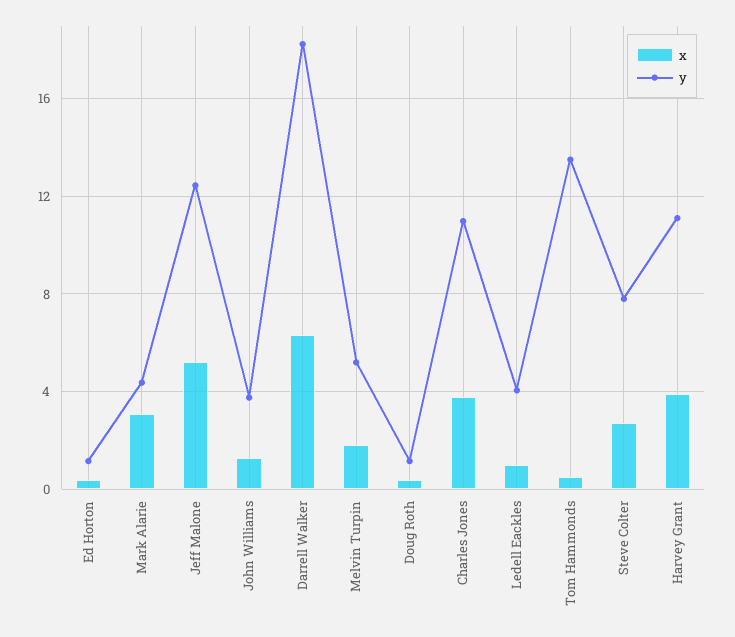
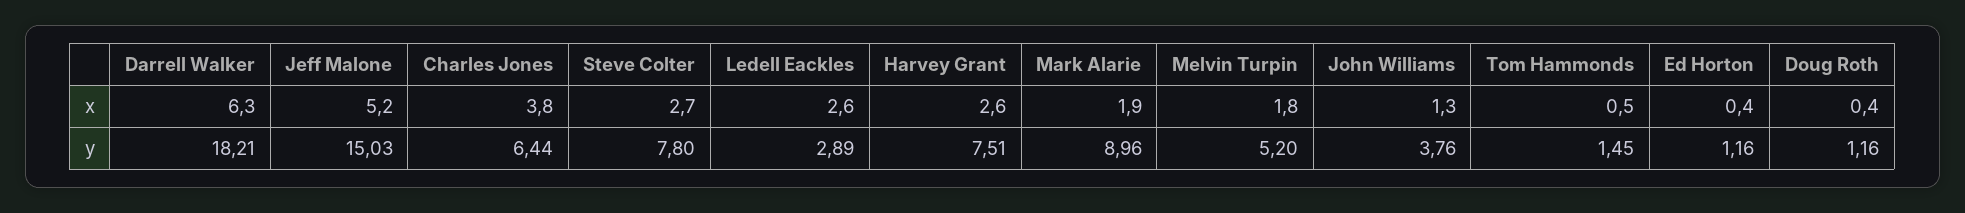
  {
    "x": {
      "Ed Horton": 0.4,
-     "Mark Alarie": 3,
+     "Mark Alarie": 1.9,
      "Jeff Malone": 5.2,
      "John Williams": 1.3,
      "Darrell Walker": 6.3,
      "Melvin Turpin": 1.8,
      "Doug Roth": 0.4,
      "Charles Jones": 3.8,
-     "Ledell Eackles": 1,
+     "Ledell Eackles": 2.6,
      "Tom Hammonds": 0.5,
      "Steve Colter": 2.7,
-     "Harvey Grant": 4
+     "Harvey Grant": 2.6
    },
    "y": {
      "Ed Horton": 1.16,
-     "Mark Alarie": 4.5,
+     "Mark Alarie": 8.96,
-     "Jeff Malone": 12.5,
+     "Jeff Malone": 15.03,
      "John Williams": 3.76,
      "Darrell Walker": 18.21,
      "Melvin Turpin": 5.2,
      "Doug Roth": 1.16,
-     "Charles Jones": 11,
+     "Charles Jones": 6.44,
-     "Ledell Eackles": 4,
+     "Ledell Eackles": 2.89,
-     "Tom Hammonds": 13.5,
+     "Tom Hammonds": 1.45,
      "Steve Colter": 7.8,
-     "Harvey Grant": 11
+     "Harvey Grant": 7.51
    }
  }

